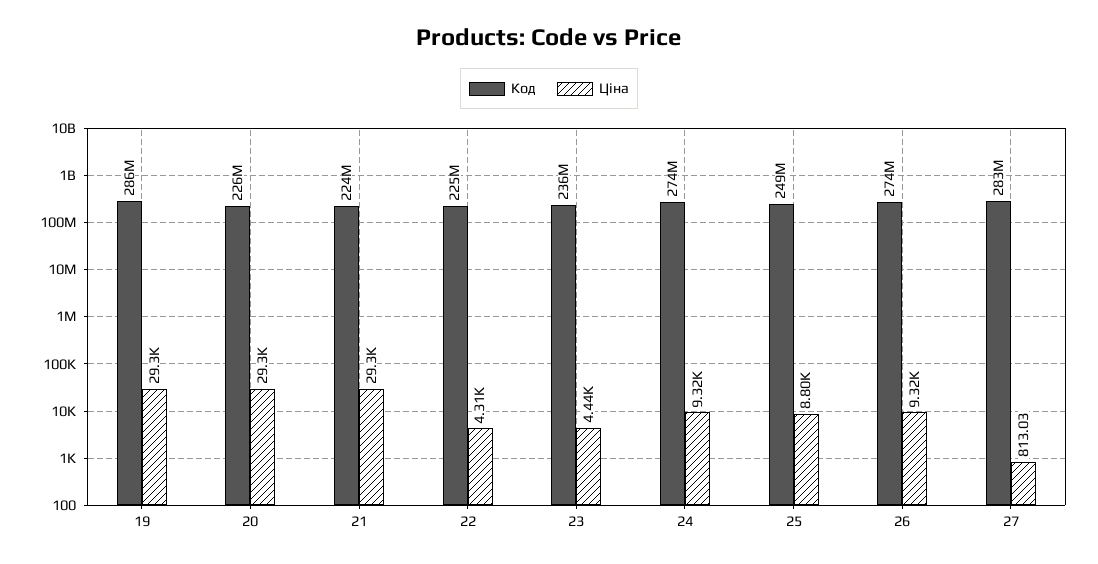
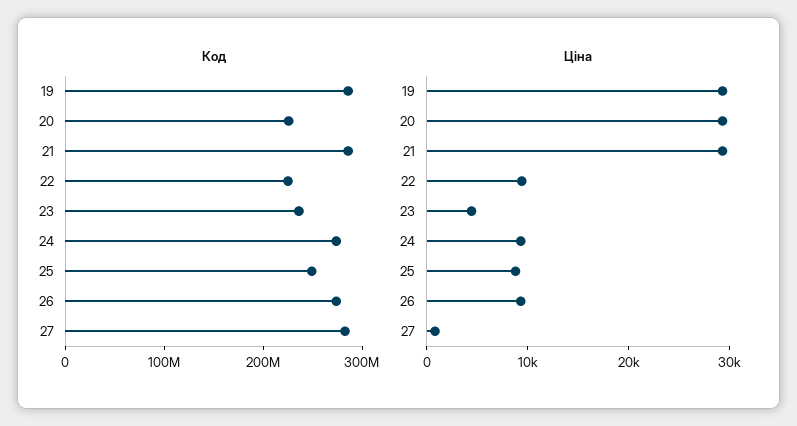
  {
    "Код": {
      "19": 286000000,
      "20": 226000000,
-     "21": 224000000,
+     "21": 280000000,
      "22": 225000000,
      "23": 236000000,
      "24": 274000000,
      "25": 249000000,
      "26": 274000000,
      "27": 283000000
    },
    "Ціна": {
      "19": 29300,
      "20": 29300,
      "21": 29300,
-     "22": 4310,
+     "22": 10000,
      "23": 4440,
      "24": 9320,
      "25": 8800,
      "26": 9320,
      "27": 813.03
    }
  }

